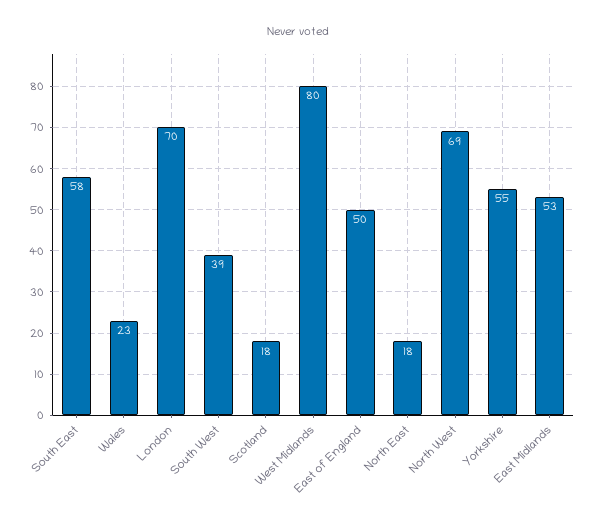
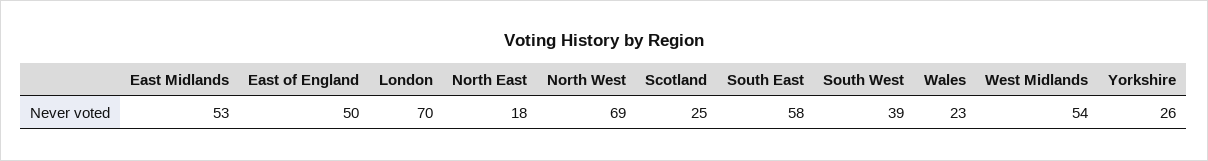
  {
    "South East": 58,
    "Wales": 23,
    "London": 70,
    "South West": 39,
-   "Scotland": 18,
+   "Scotland": 25,
-   "West Midlands": 80,
+   "West Midlands": 54,
    "East of England": 50,
    "North East": 18,
    "North West": 69,
-   "Yorkshire": 55,
+   "Yorkshire": 26,
    "East Midlands": 53
  }

